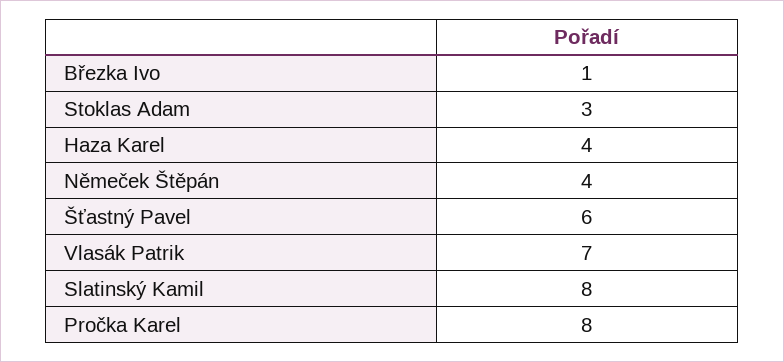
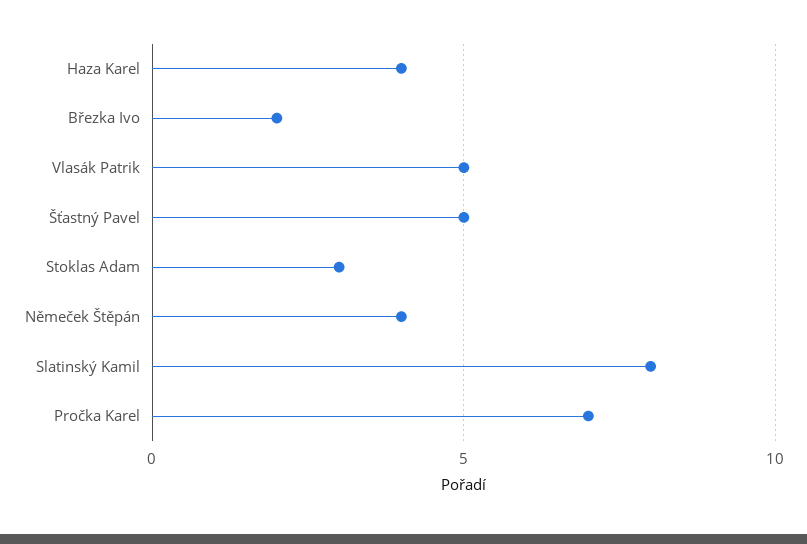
  {
-   "Březka Ivo": 1,
+   "Březka Ivo": 2,
    "Stoklas Adam": 3,
    "Haza Karel": 4,
    "Němeček Štěpán": 4,
-   "Šťastný Pavel": 6,
+   "Šťastný Pavel": 5,
-   "Vlasák Patrik": 7,
+   "Vlasák Patrik": 5,
    "Slatinský Kamil": 8,
-   "Pročka Karel": 8
+   "Pročka Karel": 7
  }

